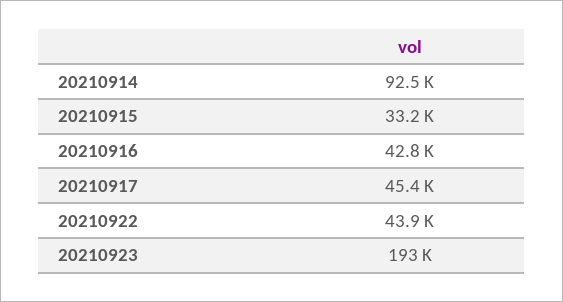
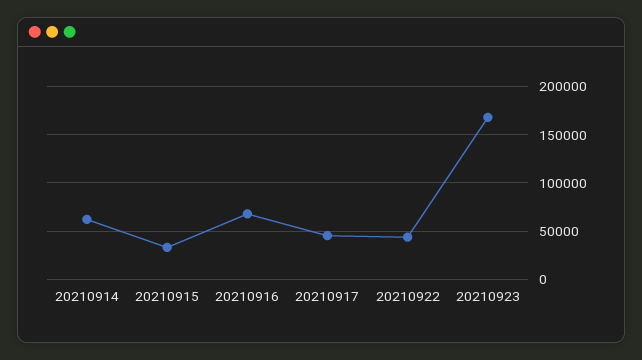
  {
-   "20210914": 92500,
+   "20210914": 60000,
    "20210915": 33200,
-   "20210916": 42800,
+   "20210916": 70000,
    "20210917": 45400,
    "20210922": 43900,
-   "20210923": 193000
+   "20210923": 170000
  }

